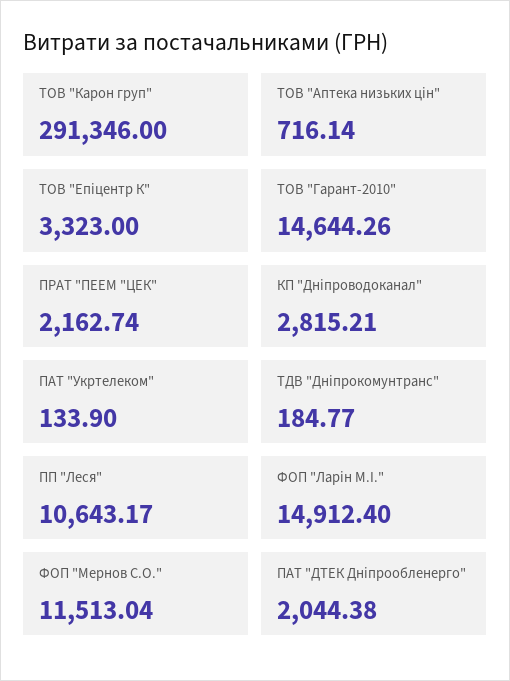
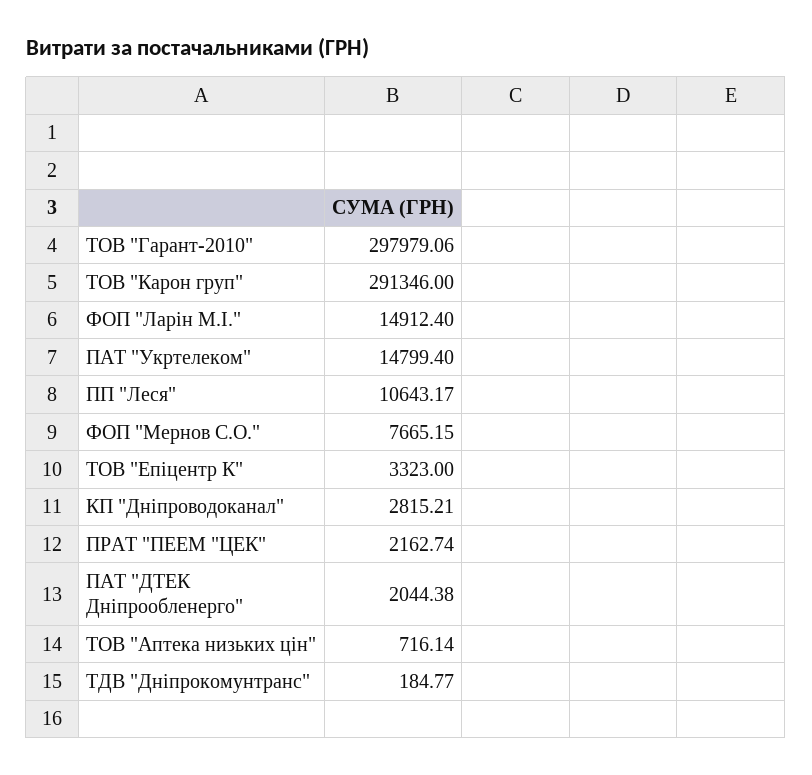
  {
    "ТОВ \"Карон груп\"": 291346,
    "ТОВ \"Аптека низьких цін\"": 716.14,
    "ТОВ \"Епіцентр К\"": 3323,
-   "ТОВ \"Гарант-2010\"": 14644.26,
+   "ТОВ \"Гарант-2010\"": 297979.06,
    "ПРАТ \"ПЕЕМ \"ЦЕК\"": 2162.74,
    "КП \"Дніпроводоканал\"": 2815.21,
-   "ПАТ \"Укртелеком\"": 133.9,
+   "ПАТ \"Укртелеком\"": 14799.4,
    "ТДВ \"Дніпрокомунтранс\"": 184.77,
    "ПП \"Леся\"": 10643.17,
    "ФОП \"Ларін М.І.\"": 14912.4,
-   "ФОП \"Мернов С.О.\"": 11513.04,
+   "ФОП \"Мернов С.О.\"": 7665.15,
    "ПАТ \"ДТЕК Дніпрообленерго\"": 2044.38
  }

